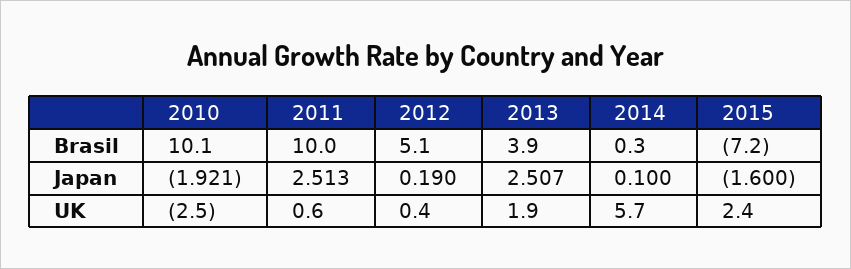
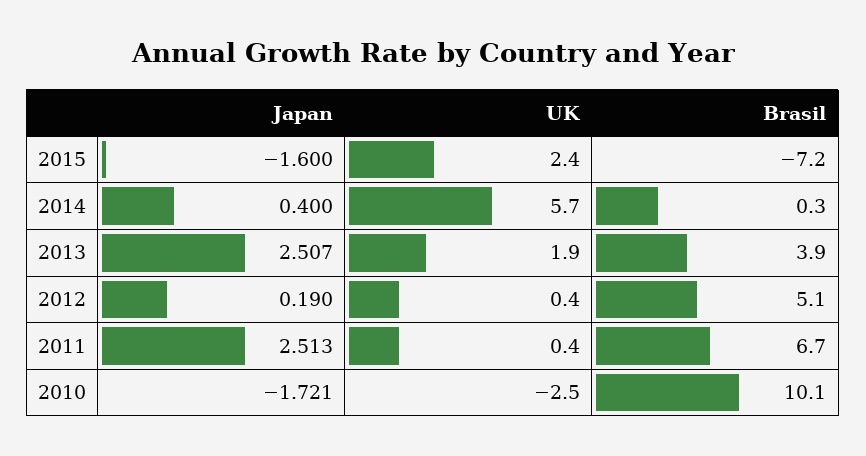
  {
    "2010": {
      "Brasil": 10.1,
-     "Japan": -1.921,
+     "Japan": -1.721,
      "UK": -2.5
    },
    "2011": {
-     "Brasil": 10,
+     "Brasil": 6.7,
      "Japan": 2.513,
-     "UK": 0.6
+     "UK": 0.4
    },
    "2012": {
      "Brasil": 5.1,
      "Japan": 0.19,
      "UK": 0.4
    },
    "2013": {
      "Brasil": 3.9,
      "Japan": 2.507,
      "UK": 1.9
    },
    "2014": {
      "Brasil": 0.3,
-     "Japan": 0.1,
+     "Japan": 0.4,
      "UK": 5.7
    },
    "2015": {
      "Brasil": -7.2,
      "Japan": -1.6,
      "UK": 2.4
    }
  }

